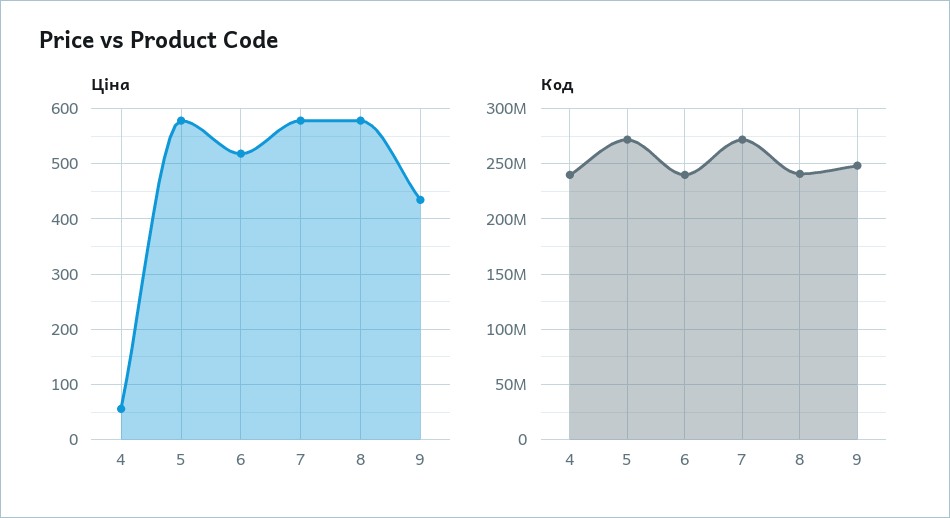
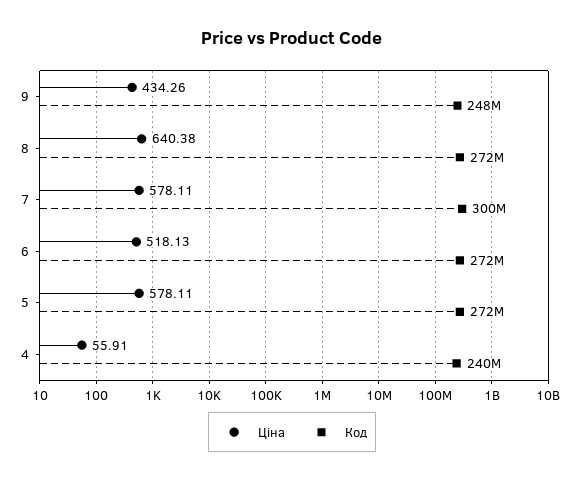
  {
    "Ціна": {
      "4": 55.91,
      "5": 578.11,
      "6": 518.13,
      "7": 578.11,
-     "8": 580,
+     "8": 640.38,
      "9": 434.26
    },
    "Код": {
      "4": 240000000,
      "5": 272000000,
-     "6": 240000000,
+     "6": 272000000,
-     "7": 270000000,
+     "7": 300000000,
-     "8": 240000000,
+     "8": 272000000,
      "9": 248000000
    }
  }

